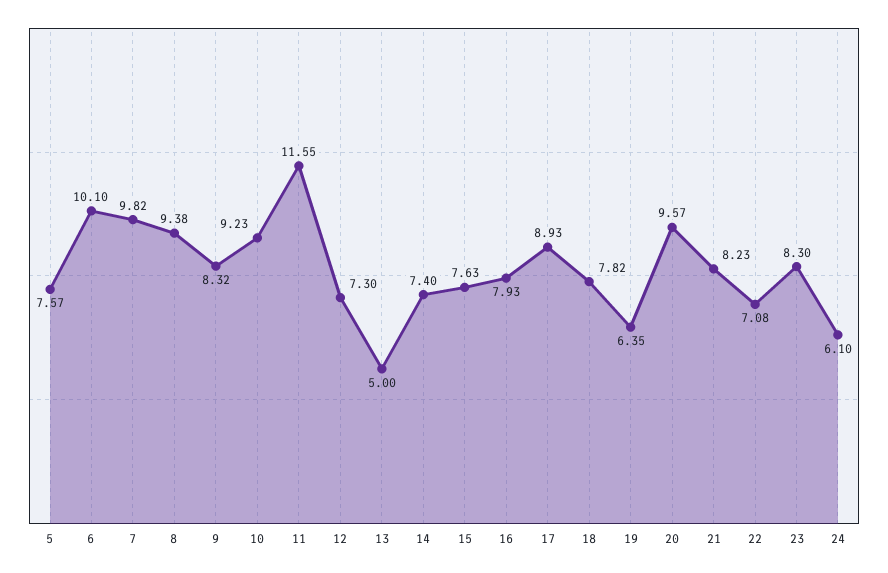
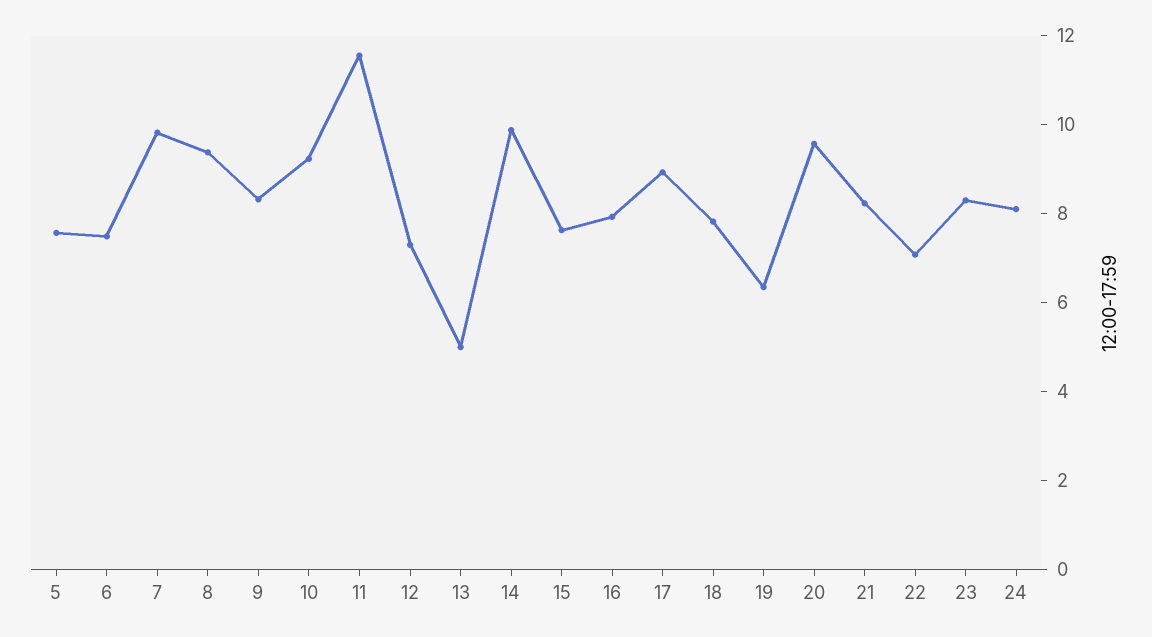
  {
    "5": 7.57,
-   "6": 10.1,
+   "6": 7.5,
    "7": 9.82,
    "8": 9.38,
    "9": 8.32,
    "10": 9.23,
    "11": 11.55,
    "12": 7.3,
    "13": 5,
-   "14": 7.4,
+   "14": 10,
    "15": 7.63,
    "16": 7.93,
    "17": 8.93,
    "18": 7.82,
    "19": 6.35,
    "20": 9.57,
    "21": 8.23,
    "22": 7.08,
    "23": 8.3,
-   "24": 6.1
+   "24": 8
  }

